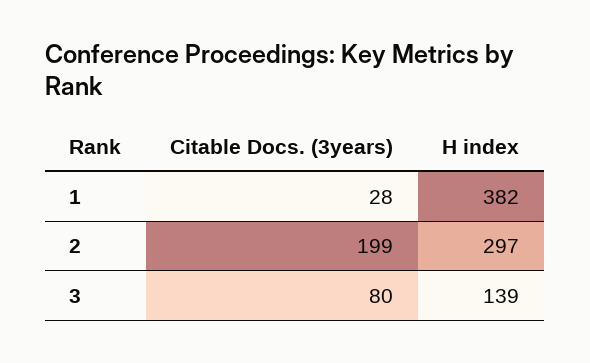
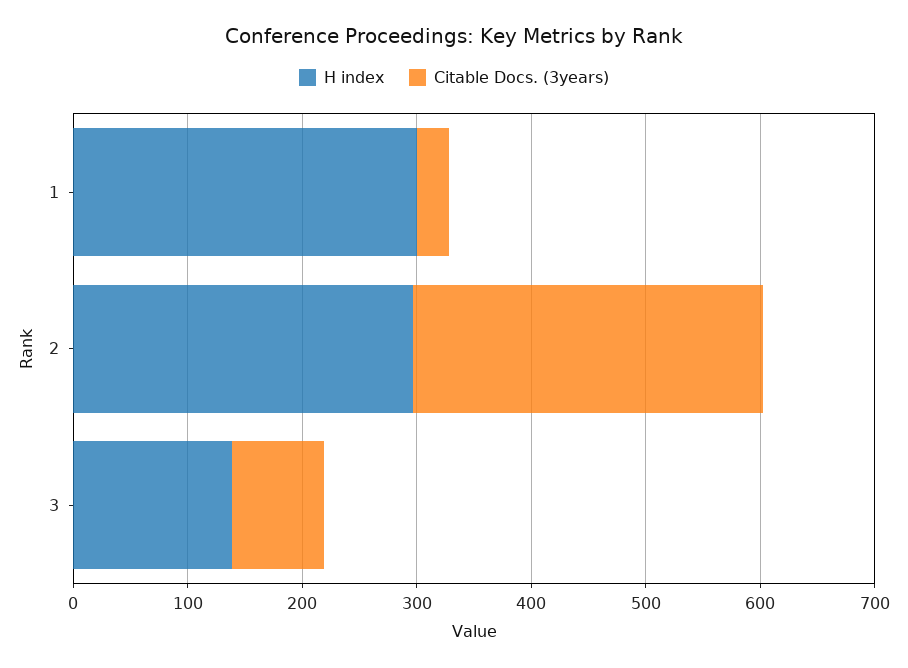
  {
    "Citable Docs. (3years)": {
      "1": 28,
-     "2": 199,
+     "2": 300,
      "3": 80
    },
    "H index": {
-     "1": 382,
+     "1": 300,
      "2": 297,
      "3": 139
    }
  }

